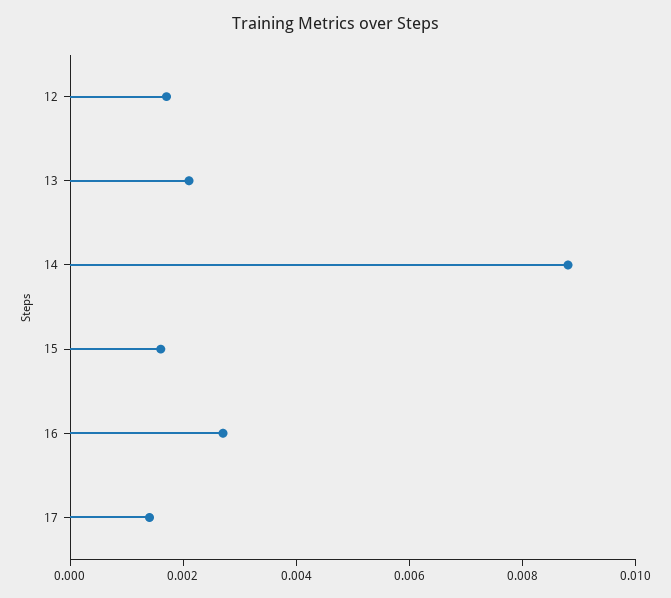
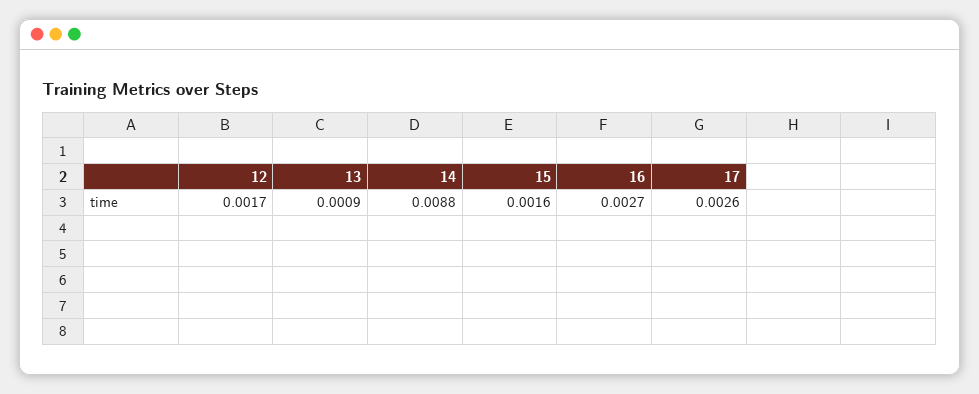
  {
    "12": 0.0017,
-   "13": 0.002,
+   "13": 0.0009,
    "14": 0.0088,
    "15": 0.0016,
    "16": 0.0027,
-   "17": 0.0015
+   "17": 0.0026
  }

